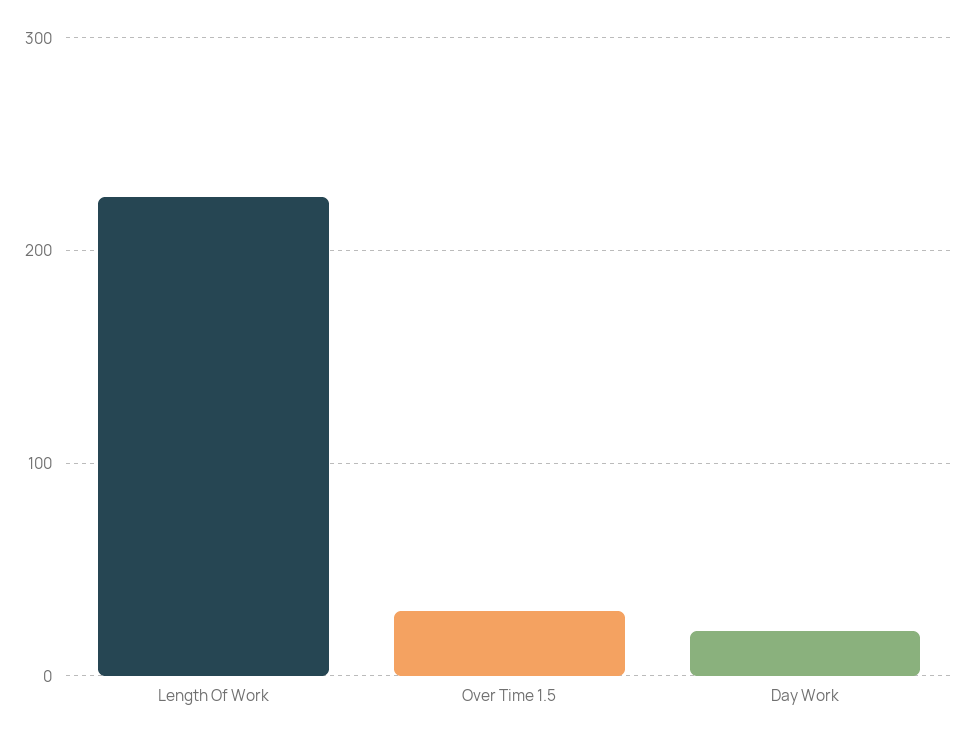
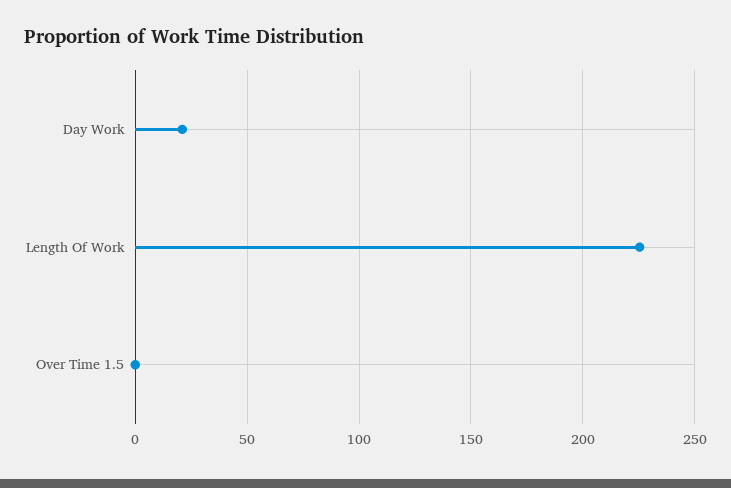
  {
    "Length Of Work": 225,
-   "Over Time 1.5": 30,
+   "Over Time 1.5": 0,
    "Day Work": 20
  }

